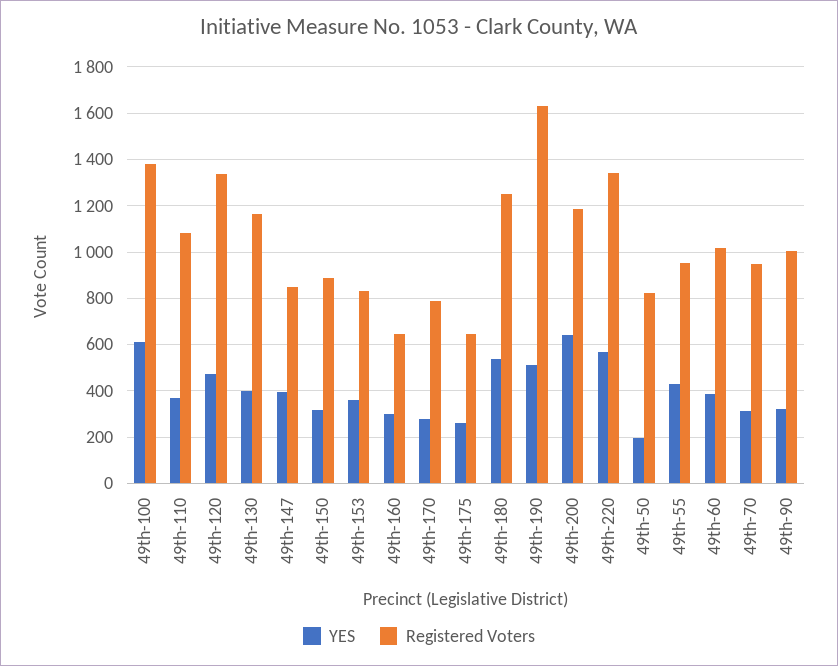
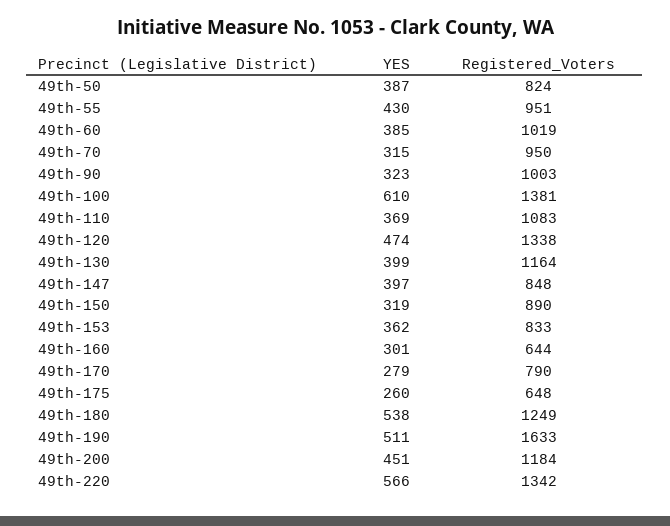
  {
    "YES": {
      "49th-100": 610,
      "49th-110": 369,
      "49th-120": 474,
      "49th-130": 399,
      "49th-147": 397,
      "49th-150": 319,
      "49th-153": 362,
      "49th-160": 301,
      "49th-170": 279,
      "49th-175": 260,
      "49th-180": 538,
      "49th-190": 511,
-     "49th-200": 650,
+     "49th-200": 451,
      "49th-220": 566,
-     "49th-50": 200,
+     "49th-50": 387,
      "49th-55": 430,
      "49th-60": 385,
      "49th-70": 315,
      "49th-90": 323
    },
    "Registered Voters": {
      "49th-100": 1381,
      "49th-110": 1083,
      "49th-120": 1338,
      "49th-130": 1164,
      "49th-147": 848,
      "49th-150": 890,
      "49th-153": 833,
      "49th-160": 644,
      "49th-170": 790,
      "49th-175": 648,
      "49th-180": 1249,
      "49th-190": 1633,
      "49th-200": 1184,
      "49th-220": 1342,
      "49th-50": 824,
      "49th-55": 951,
      "49th-60": 1019,
      "49th-70": 950,
      "49th-90": 1003
    }
  }

